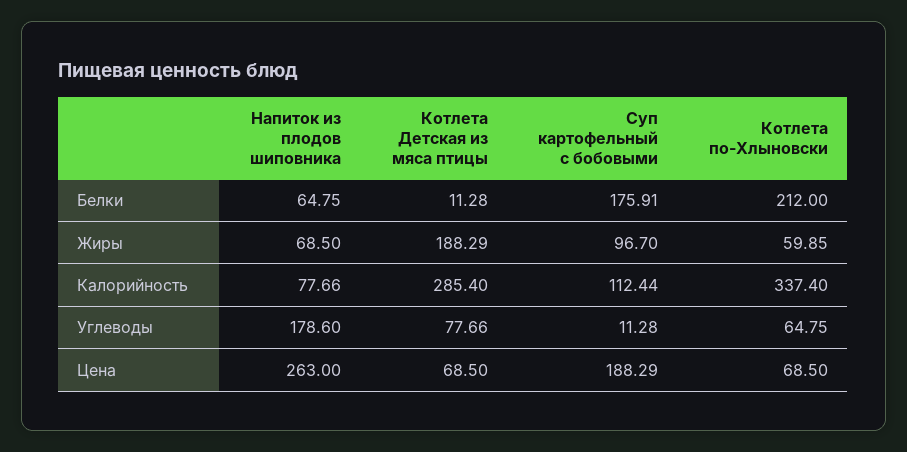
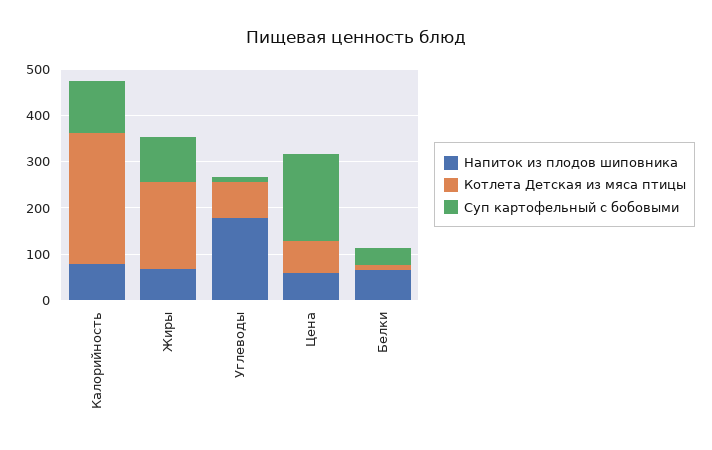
  {
    "Напиток из плодов шиповника": {
      "Белки": 64.75,
      "Жиры": 68.5,
      "Калорийность": 77.66,
      "Углеводы": 178.6,
-     "Цена": 263
+     "Цена": 60
    },
    "Котлета Детская из мяса птицы": {
      "Белки": 11.28,
      "Жиры": 188.29,
      "Калорийность": 285.4,
      "Углеводы": 77.66,
      "Цена": 68.5
    },
    "Суп картофельный с бобовыми": {
-     "Белки": 175.91,
+     "Белки": 40,
      "Жиры": 96.7,
      "Калорийность": 112.44,
      "Углеводы": 11.28,
      "Цена": 188.29
-   },
+   }
-   "Котлета по-Хлыновски": {
-     "Белки": 212,
-     "Жиры": 59.85,
-     "Калорийность": 337.4,
-     "Углеводы": 64.75,
-     "Цена": 68.5
-   }
  }

